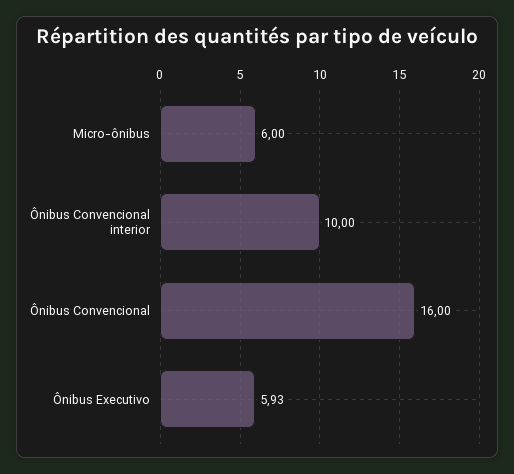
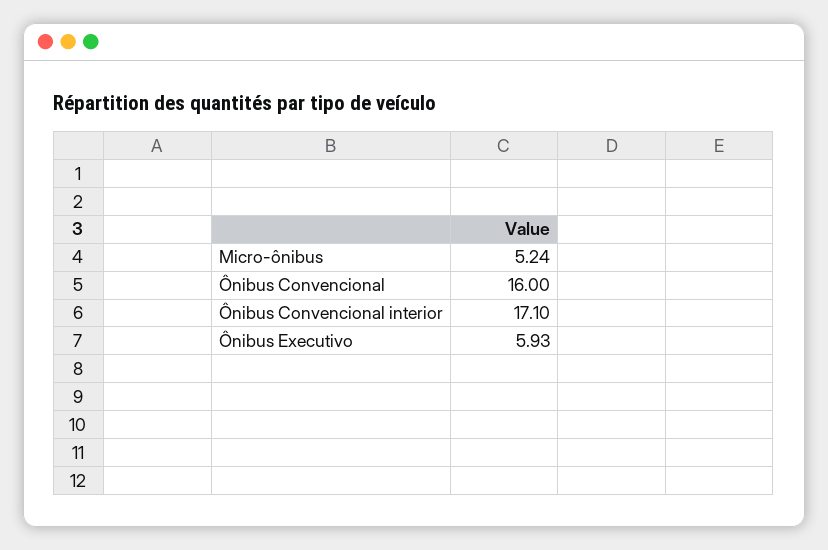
  {
-   "Micro-ônibus": 6,
+   "Micro-ônibus": 5.24,
-   "Ônibus Convencional interior": 10,
+   "Ônibus Convencional interior": 17.1,
    "Ônibus Convencional": 16,
    "Ônibus Executivo": 5.93
  }

